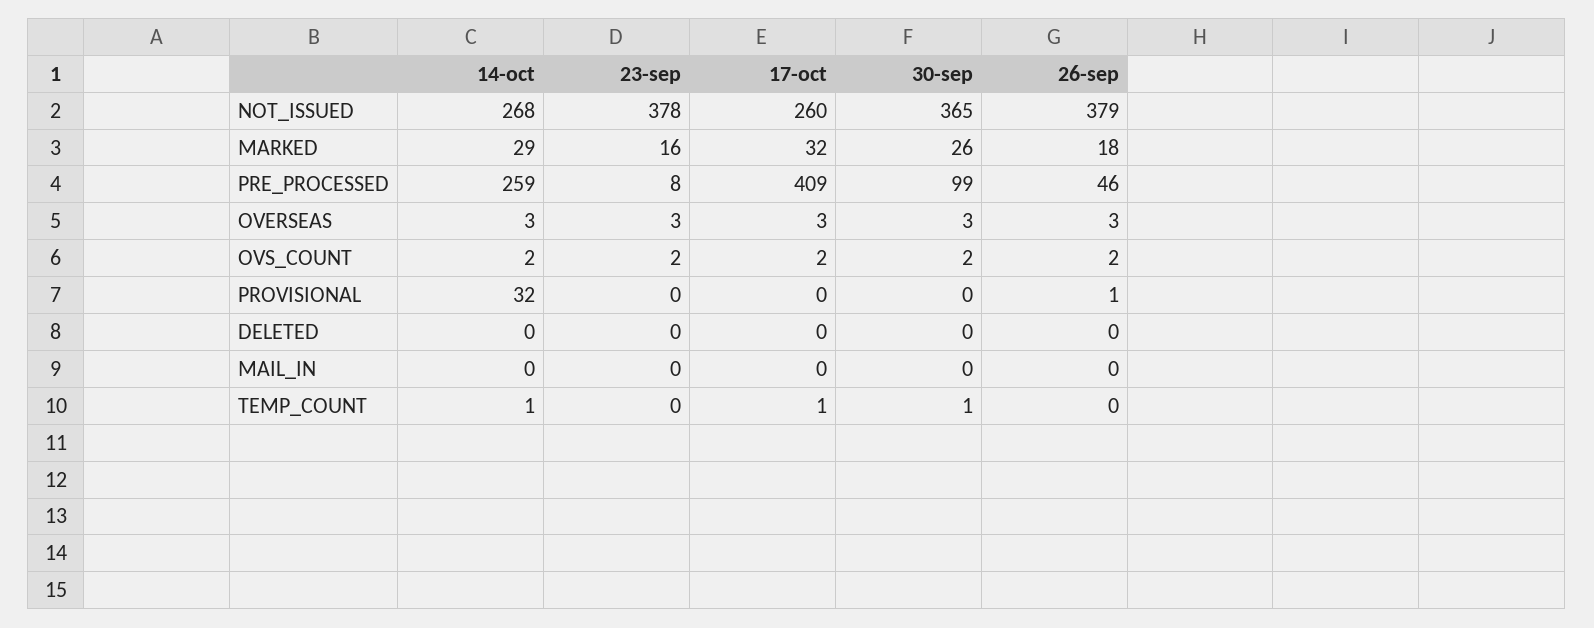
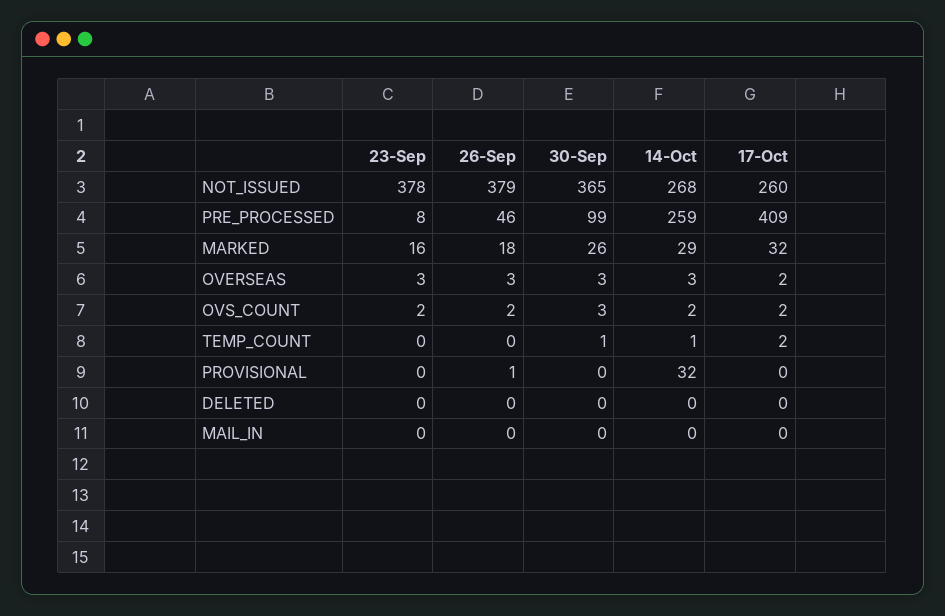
  {
    "14-oct": {
      "NOT_ISSUED": 268,
      "MARKED": 29,
      "PRE_PROCESSED": 259,
      "OVERSEAS": 3,
      "OVS_COUNT": 2,
      "PROVISIONAL": 32,
      "DELETED": 0,
      "MAIL_IN": 0,
      "TEMP_COUNT": 1
    },
    "23-sep": {
      "NOT_ISSUED": 378,
      "MARKED": 16,
      "PRE_PROCESSED": 8,
      "OVERSEAS": 3,
      "OVS_COUNT": 2,
      "PROVISIONAL": 0,
      "DELETED": 0,
      "MAIL_IN": 0,
      "TEMP_COUNT": 0
    },
    "17-oct": {
      "NOT_ISSUED": 260,
      "MARKED": 32,
      "PRE_PROCESSED": 409,
-     "OVERSEAS": 3,
+     "OVERSEAS": 2,
      "OVS_COUNT": 2,
      "PROVISIONAL": 0,
      "DELETED": 0,
      "MAIL_IN": 0,
-     "TEMP_COUNT": 1
+     "TEMP_COUNT": 2
    },
    "30-sep": {
      "NOT_ISSUED": 365,
      "MARKED": 26,
      "PRE_PROCESSED": 99,
      "OVERSEAS": 3,
-     "OVS_COUNT": 2,
+     "OVS_COUNT": 3,
      "PROVISIONAL": 0,
      "DELETED": 0,
      "MAIL_IN": 0,
      "TEMP_COUNT": 1
    },
    "26-sep": {
      "NOT_ISSUED": 379,
      "MARKED": 18,
      "PRE_PROCESSED": 46,
      "OVERSEAS": 3,
      "OVS_COUNT": 2,
      "PROVISIONAL": 1,
      "DELETED": 0,
      "MAIL_IN": 0,
      "TEMP_COUNT": 0
    }
  }

